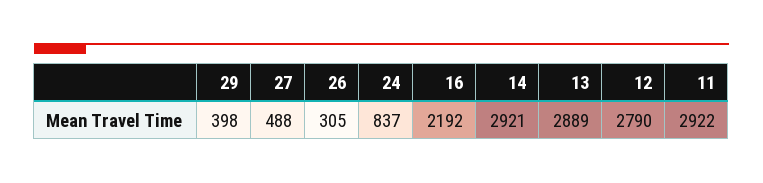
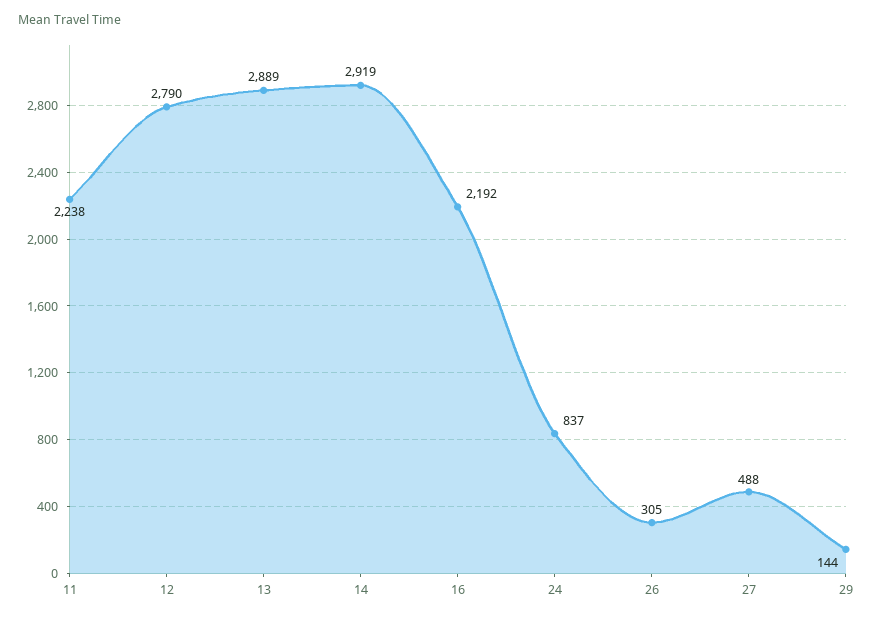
  {
-   "29": 398,
+   "29": 144,
    "27": 488,
    "26": 305,
    "24": 837,
    "16": 2192,
-   "14": 2921,
+   "14": 2919,
    "13": 2889,
    "12": 2790,
-   "11": 2922
+   "11": 2238
  }

